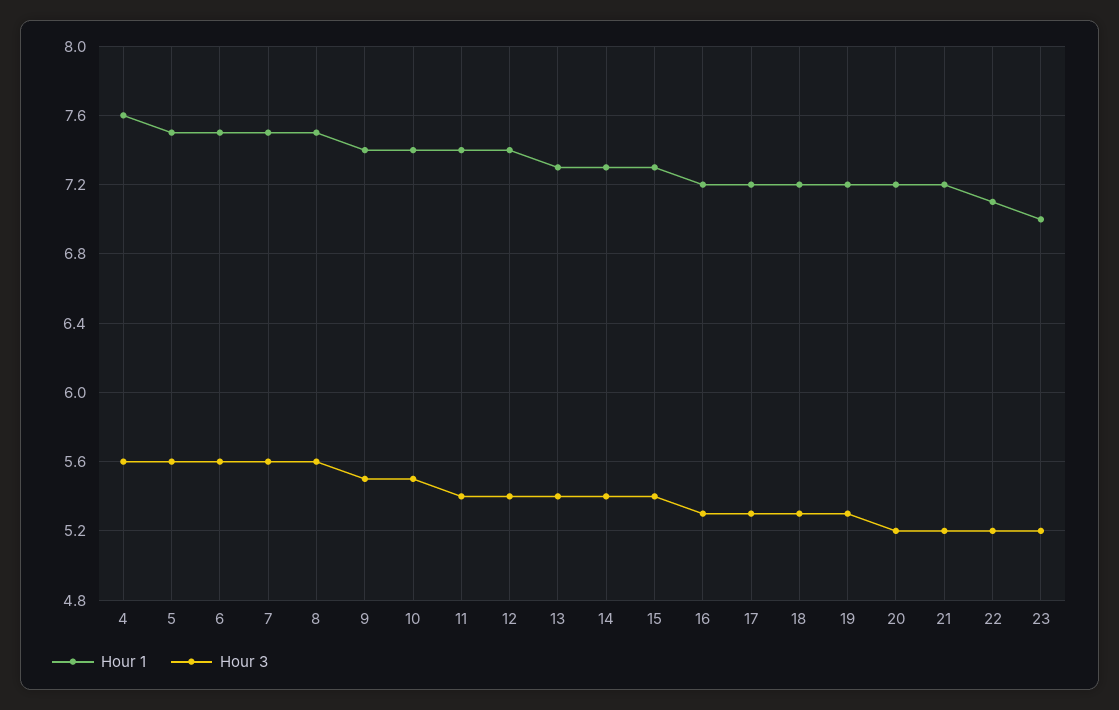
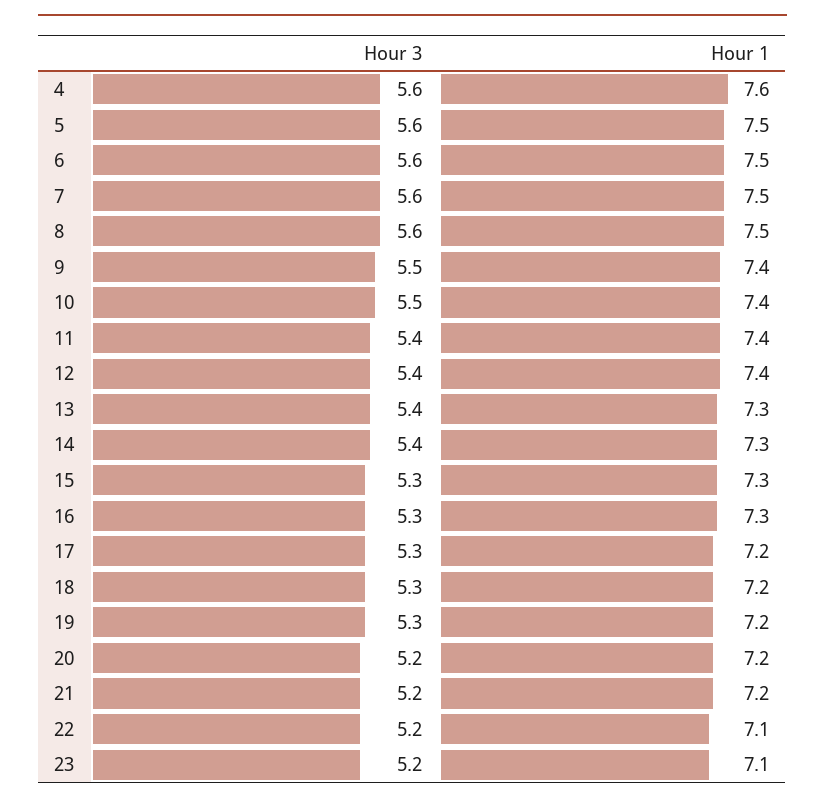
  {
    "Hour 1": {
      "4": 7.6,
      "5": 7.5,
      "6": 7.5,
      "7": 7.5,
      "8": 7.5,
      "9": 7.4,
      "10": 7.4,
      "11": 7.4,
      "12": 7.4,
      "13": 7.3,
      "14": 7.3,
      "15": 7.3,
-     "16": 7.2,
+     "16": 7.3,
      "17": 7.2,
      "18": 7.2,
      "19": 7.2,
      "20": 7.2,
      "21": 7.2,
      "22": 7.1,
-     "23": 7
+     "23": 7.1
    },
    "Hour 3": {
      "4": 5.6,
      "5": 5.6,
      "6": 5.6,
      "7": 5.6,
      "8": 5.6,
      "9": 5.5,
      "10": 5.5,
      "11": 5.4,
      "12": 5.4,
      "13": 5.4,
      "14": 5.4,
-     "15": 5.4,
+     "15": 5.3,
      "16": 5.3,
      "17": 5.3,
      "18": 5.3,
      "19": 5.3,
      "20": 5.2,
      "21": 5.2,
      "22": 5.2,
      "23": 5.2
    }
  }

